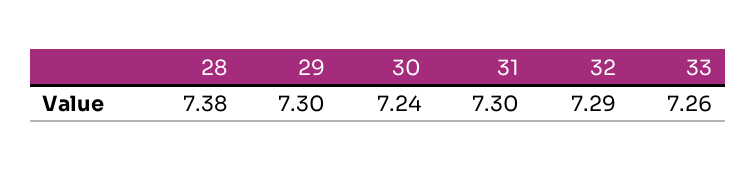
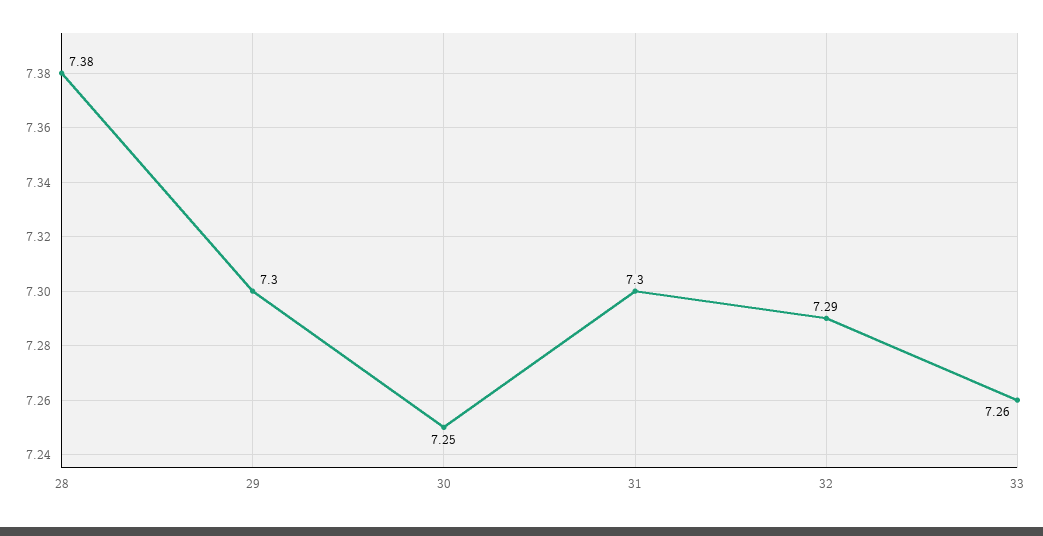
  {
    "28": 7.38,
    "29": 7.3,
-   "30": 7.24,
+   "30": 7.25,
    "31": 7.3,
    "32": 7.29,
    "33": 7.26
  }

